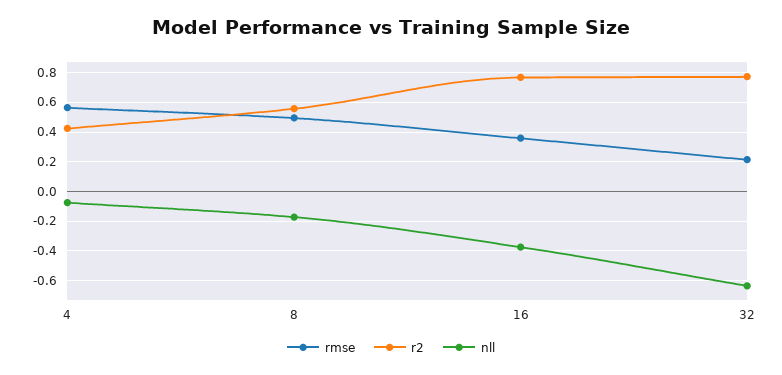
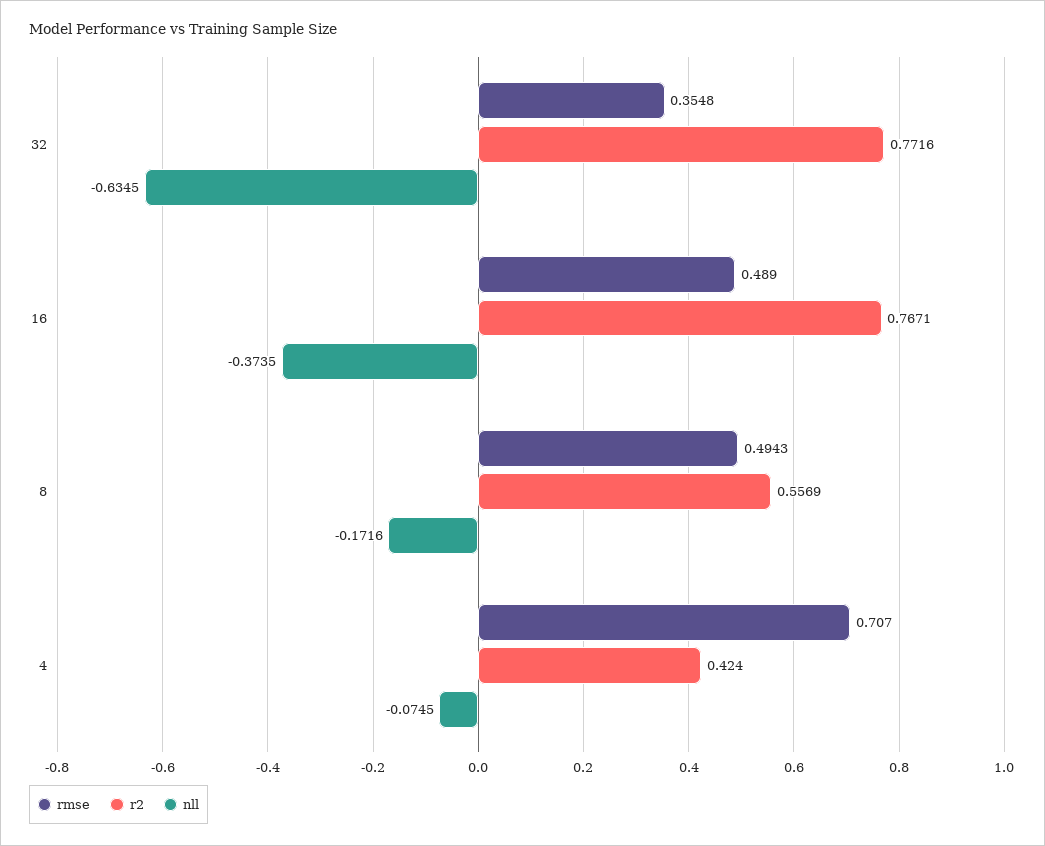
  {
    "rmse": {
-     "4": 0.55,
+     "4": 0.707,
      "8": 0.4943,
-     "16": 0.35,
+     "16": 0.489,
-     "32": 0.2
+     "32": 0.3548
    },
    "r2": {
      "4": 0.424,
      "8": 0.5569,
      "16": 0.7671,
      "32": 0.7716
    },
    "nll": {
      "4": -0.0745,
      "8": -0.1716,
      "16": -0.3735,
      "32": -0.6345
    }
  }

